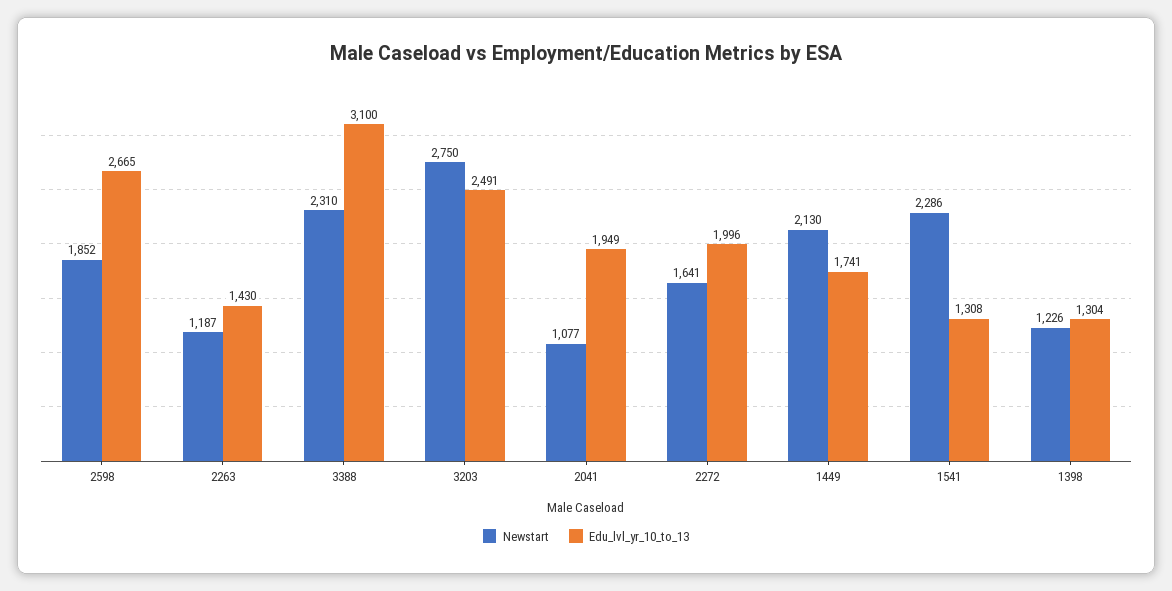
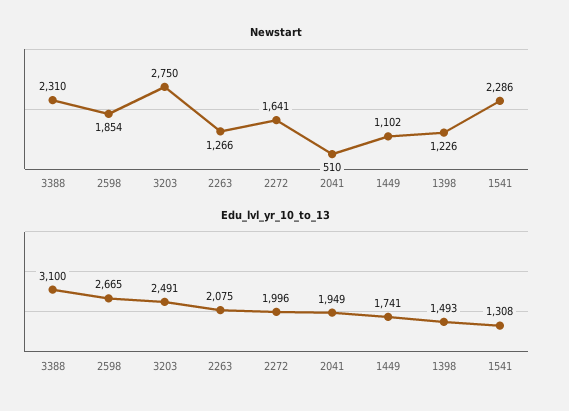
  {
    "Newstart": {
-     "2598": 1852,
+     "2598": 1854,
-     "2263": 1187,
+     "2263": 1266,
      "3388": 2310,
      "3203": 2750,
-     "2041": 1077,
+     "2041": 510,
      "2272": 1641,
-     "1449": 2130,
+     "1449": 1102,
      "1541": 2286,
      "1398": 1226
    },
    "Edu_lvl_yr_10_to_13": {
      "2598": 2665,
-     "2263": 1430,
+     "2263": 2075,
      "3388": 3100,
      "3203": 2491,
      "2041": 1949,
      "2272": 1996,
      "1449": 1741,
      "1541": 1308,
-     "1398": 1304
+     "1398": 1493
    }
  }

